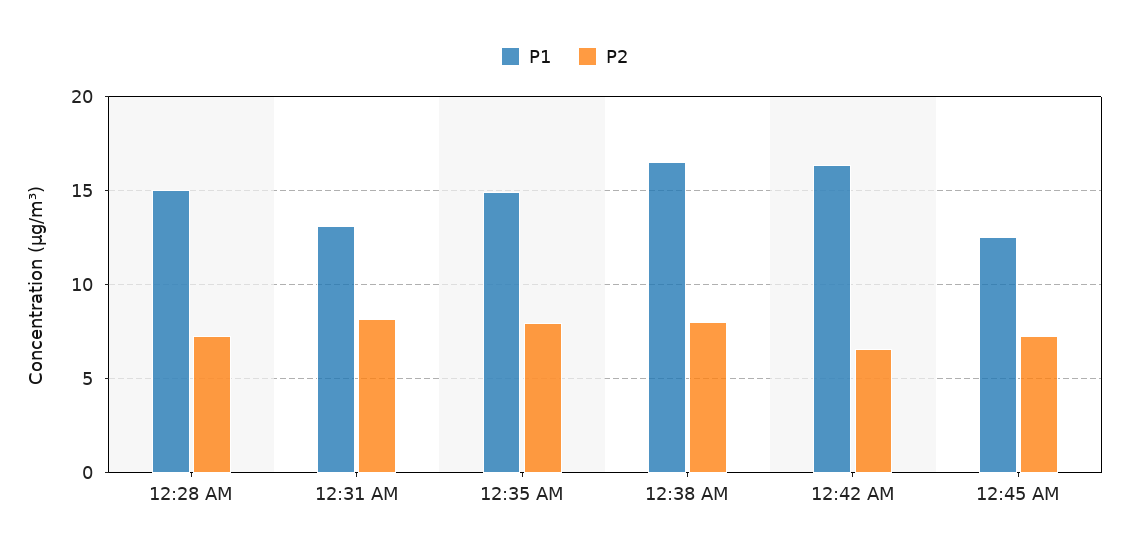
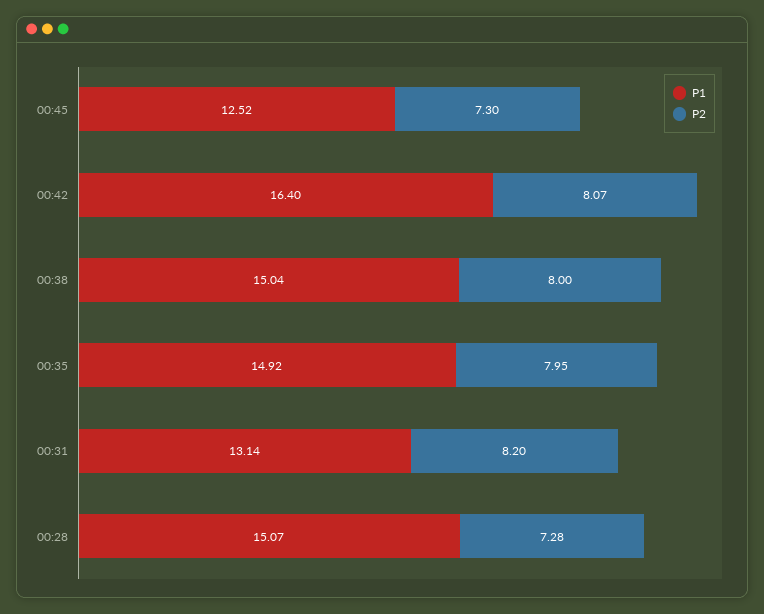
  {
    "P1": {
      "12:28 AM": 15.07,
      "12:31 AM": 13.14,
      "12:35 AM": 14.92,
-     "12:38 AM": 16.5,
+     "12:38 AM": 15.04,
      "12:42 AM": 16.4,
      "12:45 AM": 12.52
    },
    "P2": {
      "12:28 AM": 7.28,
      "12:31 AM": 8.2,
      "12:35 AM": 7.95,
      "12:38 AM": 8,
-     "12:42 AM": 6.5,
+     "12:42 AM": 8.07,
      "12:45 AM": 7.3
    }
  }

